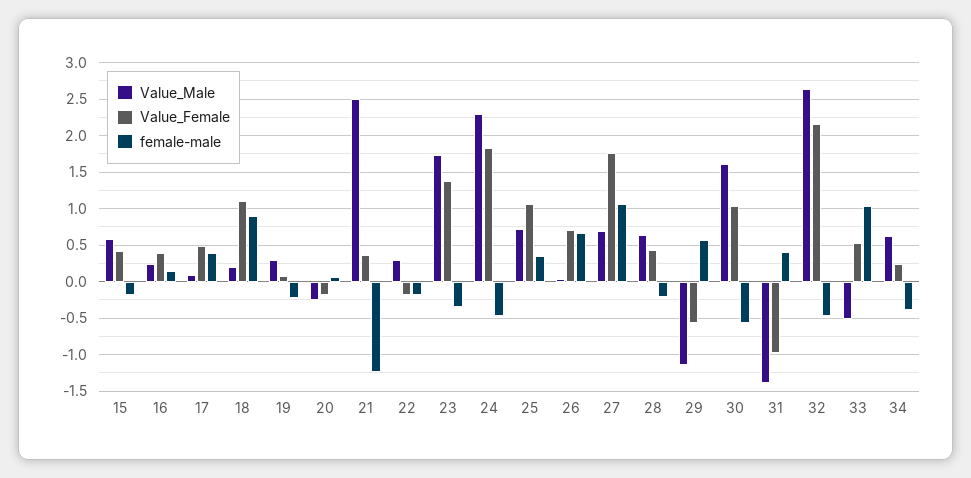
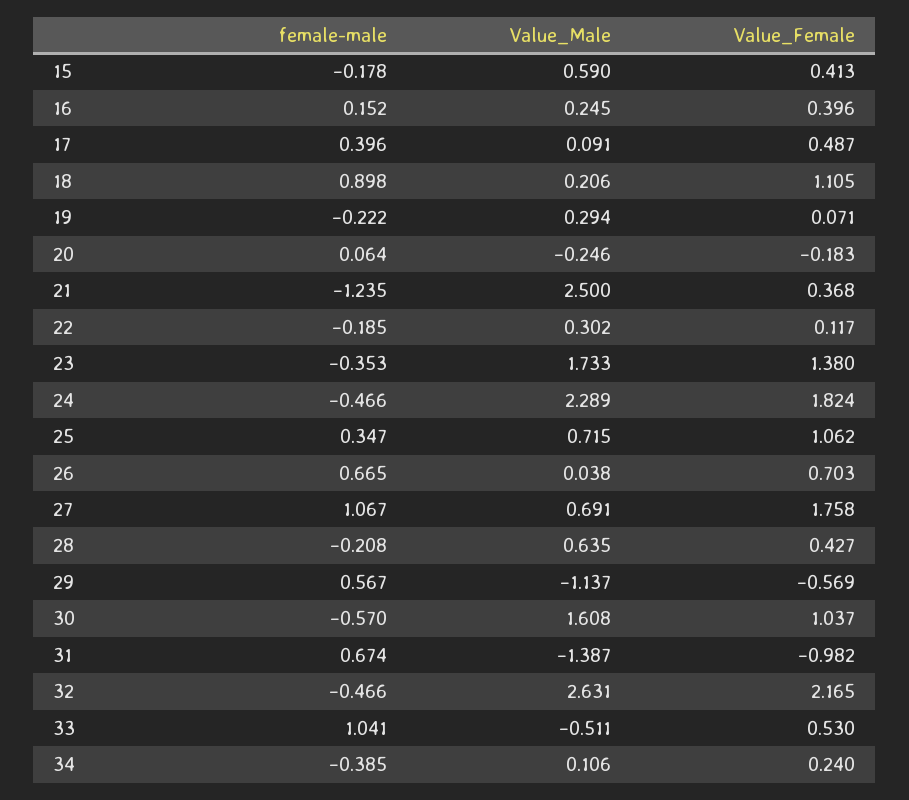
  {
    "Value_Male": {
      "15": 0.59,
      "16": 0.245,
      "17": 0.091,
      "18": 0.206,
      "19": 0.294,
      "20": -0.246,
      "21": 2.5,
      "22": 0.302,
      "23": 1.733,
      "24": 2.289,
      "25": 0.715,
      "26": 0.038,
      "27": 0.691,
      "28": 0.635,
      "29": -1.137,
      "30": 1.608,
      "31": -1.387,
      "32": 2.631,
      "33": -0.511,
-     "34": 0.6
+     "34": 0.106
    },
    "Value_Female": {
      "15": 0.413,
      "16": 0.396,
      "17": 0.487,
      "18": 1.105,
      "19": 0.071,
      "20": -0.183,
      "21": 0.368,
-     "22": -0.2,
+     "22": 0.117,
      "23": 1.38,
      "24": 1.824,
      "25": 1.062,
      "26": 0.703,
      "27": 1.758,
      "28": 0.427,
      "29": -0.569,
      "30": 1.037,
      "31": -0.982,
      "32": 2.165,
      "33": 0.53,
      "34": 0.24
    },
    "female-male": {
      "15": -0.178,
      "16": 0.152,
      "17": 0.396,
      "18": 0.898,
      "19": -0.222,
      "20": 0.064,
      "21": -1.235,
      "22": -0.185,
      "23": -0.353,
      "24": -0.466,
      "25": 0.347,
      "26": 0.665,
      "27": 1.067,
      "28": -0.208,
      "29": 0.567,
      "30": -0.57,
-     "31": 0.4,
+     "31": 0.674,
      "32": -0.466,
      "33": 1.041,
      "34": -0.385
    }
  }

